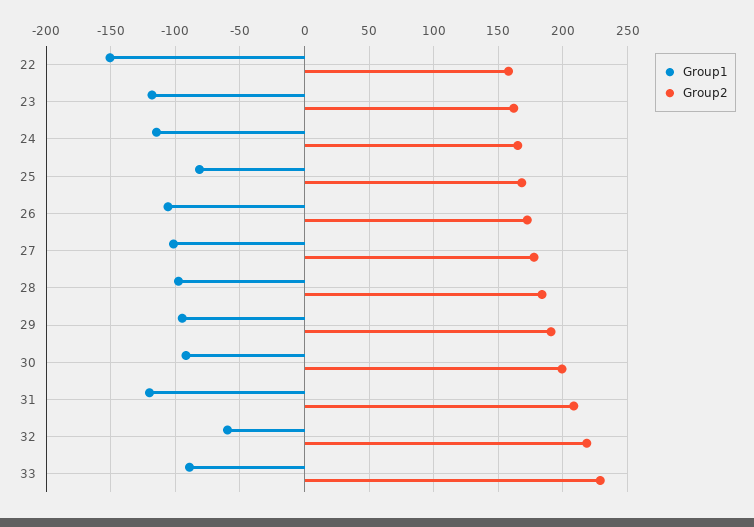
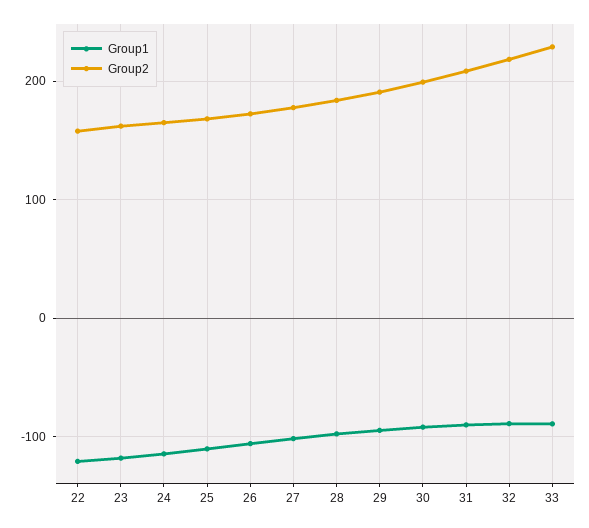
  {
    "Group1": {
-     "22": -150,
+     "22": -120,
      "23": -120,
      "24": -115,
-     "25": -80,
+     "25": -110,
      "26": -105,
      "27": -100,
      "28": -100,
      "29": -95,
      "30": -90,
-     "31": -120,
+     "31": -90,
-     "32": -60,
+     "32": -90,
      "33": -90
    },
    "Group2": {
      "22": 160,
      "23": 160,
      "24": 165,
      "25": 170,
      "26": 170,
      "27": 180,
      "28": 185,
      "29": 190,
      "30": 200,
      "31": 210,
      "32": 220,
      "33": 230
    }
  }

